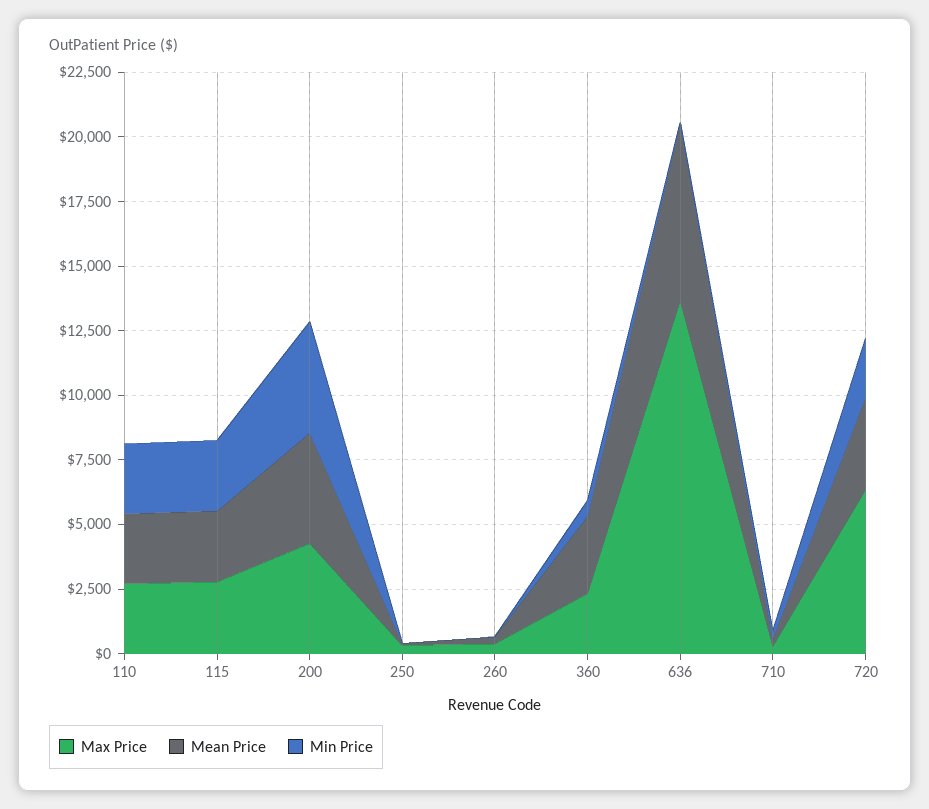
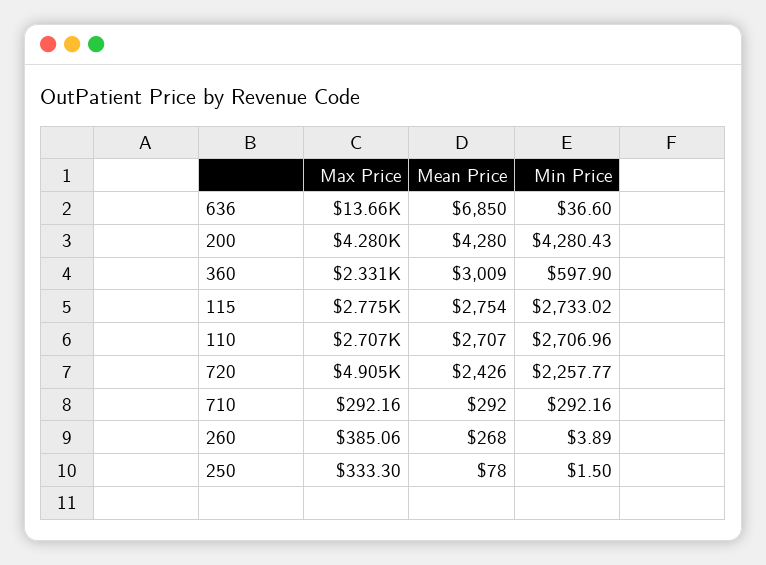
  {
    "Max Price": {
      "110": 2707,
      "115": 2775,
      "200": 4280,
      "250": 333.3,
      "260": 385.06,
      "360": 2331,
      "636": 13660,
      "710": 292.16,
-     "720": 6500
+     "720": 4905
    },
    "Mean Price": {
      "110": 2707,
      "115": 2754,
      "200": 4280,
      "250": 78,
      "260": 268,
      "360": 3009,
      "636": 6850,
      "710": 292,
-     "720": 3500
+     "720": 2426
    },
    "Min Price": {
      "110": 2706.96,
      "115": 2733.02,
      "200": 4280.43,
      "250": 1.5,
      "260": 3.89,
      "360": 597.9,
      "636": 36.6,
      "710": 292.16,
      "720": 2257.77
    }
  }

